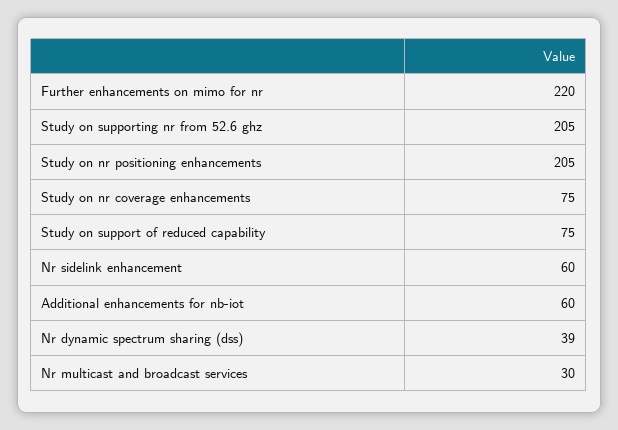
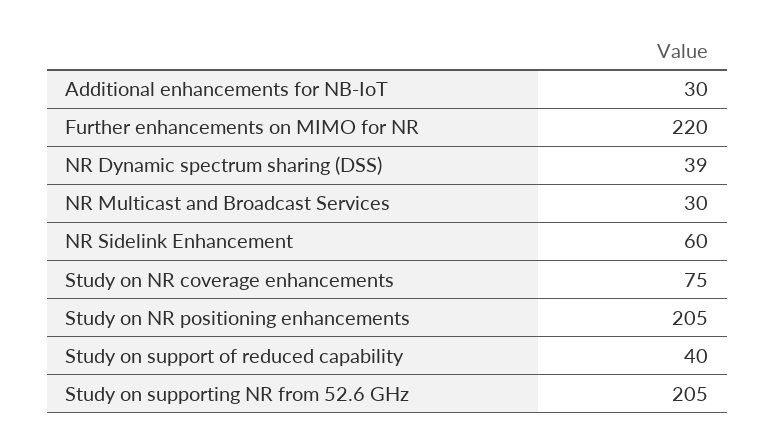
  {
    "Further enhancements on mimo for nr": 220,
    "Study on supporting nr from 52.6 ghz": 205,
    "Study on nr positioning enhancements": 205,
    "Study on nr coverage enhancements": 75,
-   "Study on support of reduced capability": 75,
+   "Study on support of reduced capability": 40,
    "Nr sidelink enhancement": 60,
-   "Additional enhancements for nb-iot": 60,
+   "Additional enhancements for nb-iot": 30,
    "Nr dynamic spectrum sharing (dss)": 39,
    "Nr multicast and broadcast services": 30
  }

